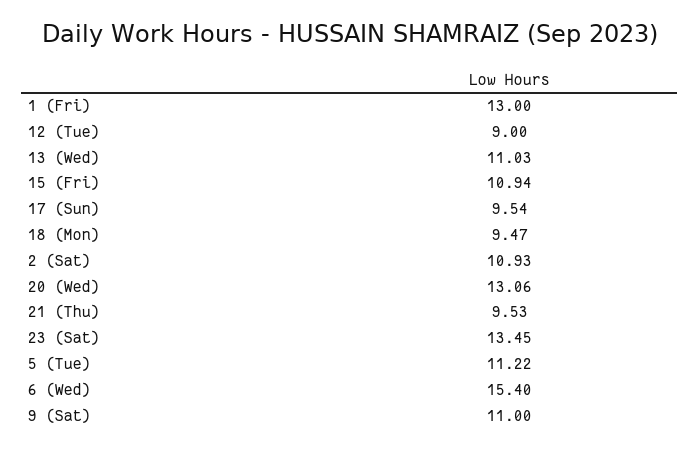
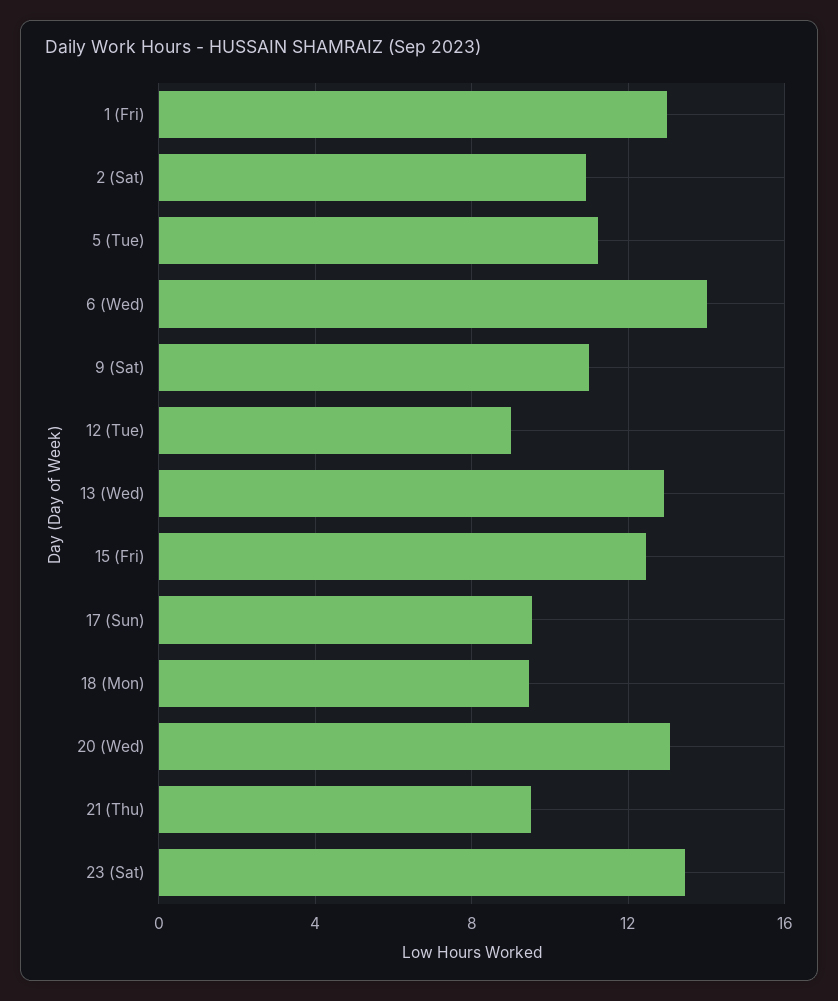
  {
    "1 (Fri)": 13,
    "12 (Tue)": 9,
-   "13 (Wed)": 11.03,
+   "13 (Wed)": 13,
-   "15 (Fri)": 10.94,
+   "15 (Fri)": 12.5,
    "17 (Sun)": 9.54,
    "18 (Mon)": 9.47,
    "2 (Sat)": 10.93,
    "20 (Wed)": 13.06,
    "21 (Thu)": 9.53,
    "23 (Sat)": 13.45,
    "5 (Tue)": 11.22,
-   "6 (Wed)": 15.4,
+   "6 (Wed)": 14,
    "9 (Sat)": 11
  }

